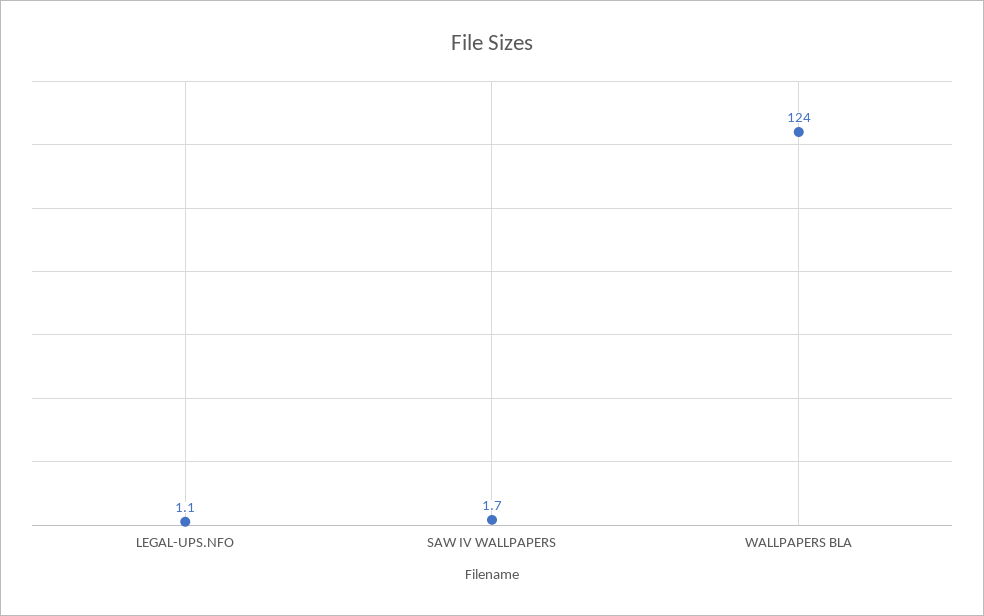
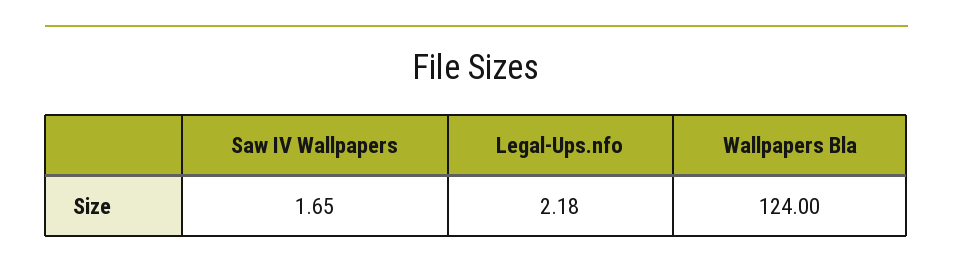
  {
-   "LEGAL-UPS.NFO": 1.1,
+   "LEGAL-UPS.NFO": 2.18,
    "SAW IV WALLPAPERS": 1.65,
    "WALLPAPERS BLA": 124
  }

